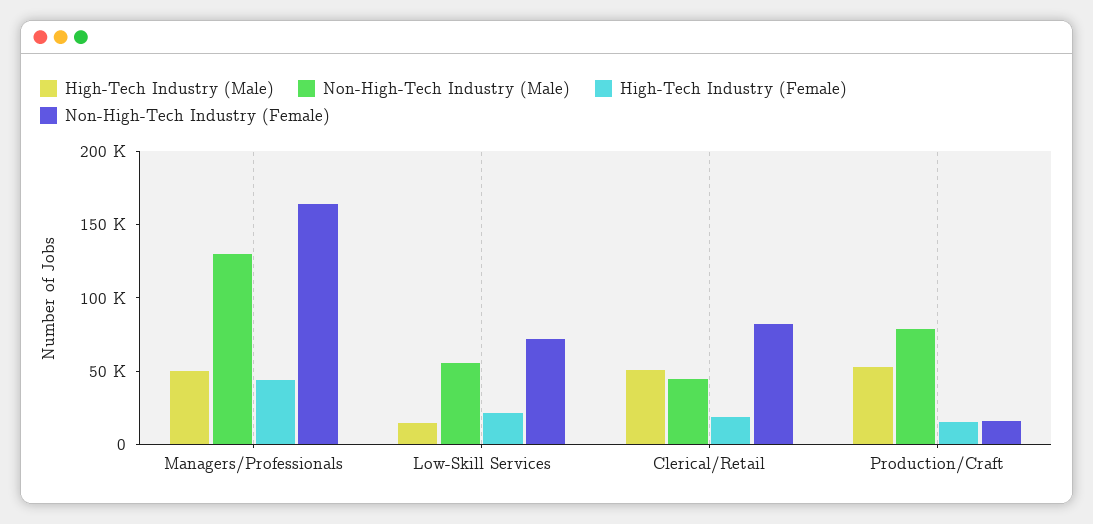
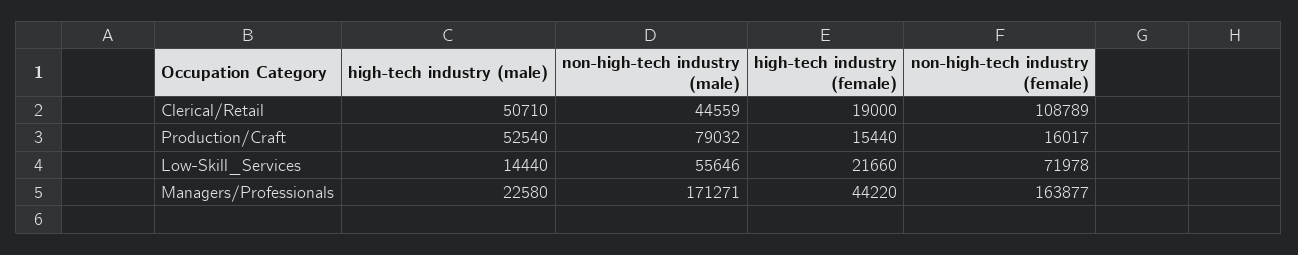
  {
    "High-Tech Industry (Male)": {
-     "Managers/Professionals": 50000,
+     "Managers/Professionals": 22580,
      "Low-Skill Services": 14440,
      "Clerical/Retail": 50710,
      "Production/Craft": 52540
    },
    "Non-High-Tech Industry (Male)": {
-     "Managers/Professionals": 130000,
+     "Managers/Professionals": 171271,
      "Low-Skill Services": 55646,
      "Clerical/Retail": 44559,
      "Production/Craft": 79032
    },
    "High-Tech Industry (Female)": {
      "Managers/Professionals": 44220,
      "Low-Skill Services": 21660,
      "Clerical/Retail": 19000,
      "Production/Craft": 15440
    },
    "Non-High-Tech Industry (Female)": {
      "Managers/Professionals": 163877,
      "Low-Skill Services": 71978,
-     "Clerical/Retail": 80000,
+     "Clerical/Retail": 108789,
      "Production/Craft": 16017
    }
  }

